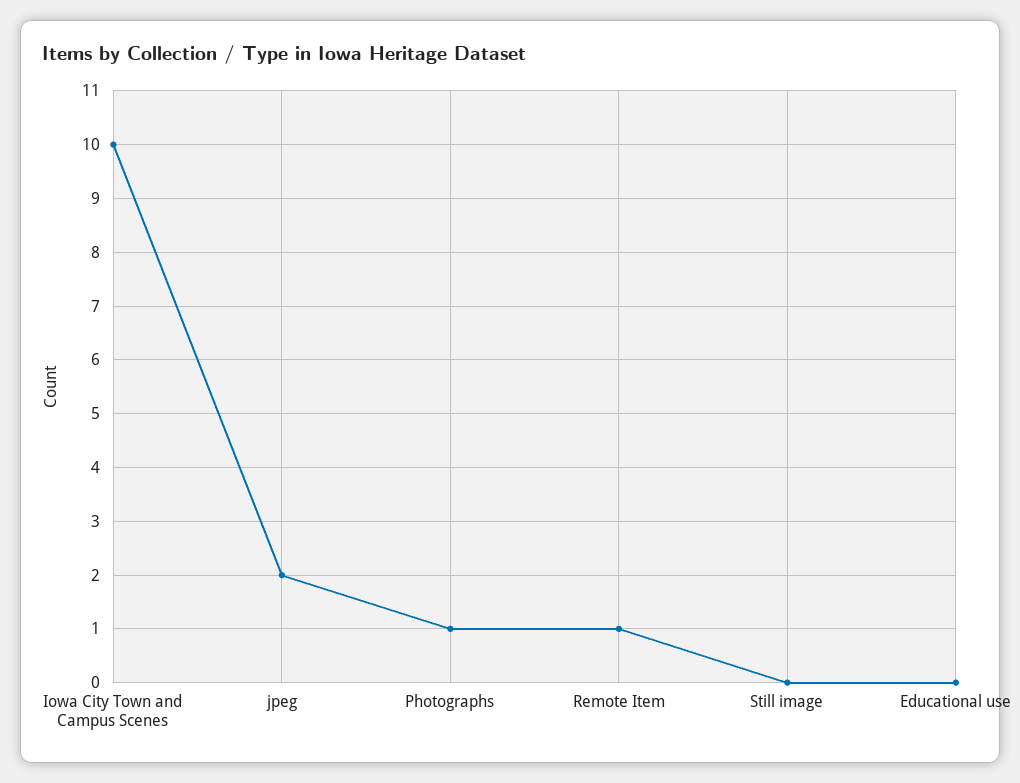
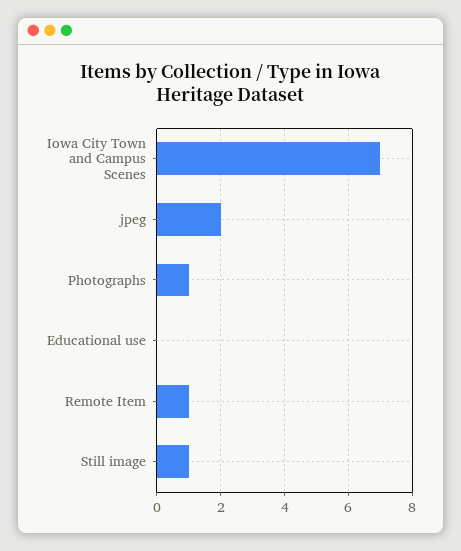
  {
-   "Iowa City Town and Campus Scenes": 10,
+   "Iowa City Town and Campus Scenes": 7,
    "jpeg": 2,
    "Photographs": 1,
    "Remote Item": 1,
-   "Still image": 0,
+   "Still image": 1,
    "Educational use": 0
  }

